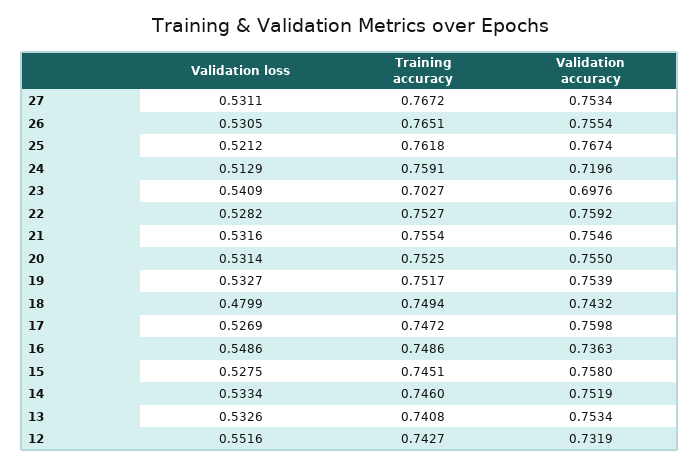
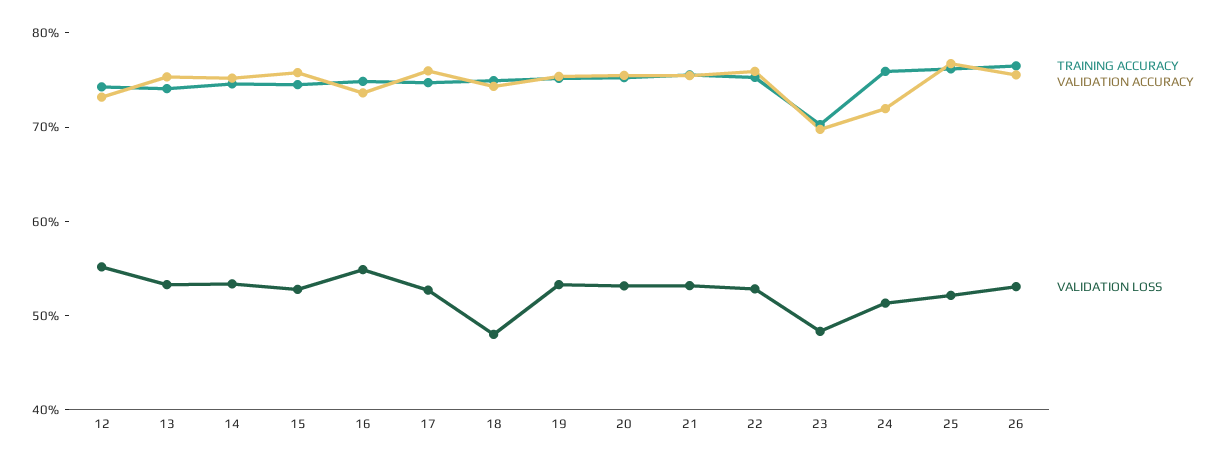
  {
    "Validation loss": {
-     "27": 0.5311,
      "26": 0.5305,
      "25": 0.5212,
      "24": 0.5129,
-     "23": 0.5409,
+     "23": 0.48,
      "22": 0.5282,
      "21": 0.5316,
      "20": 0.5314,
      "19": 0.5327,
      "18": 0.4799,
      "17": 0.5269,
      "16": 0.5486,
      "15": 0.5275,
      "14": 0.5334,
      "13": 0.5326,
      "12": 0.5516
    },
    "Training accuracy": {
-     "27": 0.7672,
      "26": 0.7651,
      "25": 0.7618,
      "24": 0.7591,
      "23": 0.7027,
      "22": 0.7527,
      "21": 0.7554,
      "20": 0.7525,
      "19": 0.7517,
      "18": 0.7494,
      "17": 0.7472,
      "16": 0.7486,
      "15": 0.7451,
      "14": 0.746,
      "13": 0.7408,
      "12": 0.7427
    },
    "Validation accuracy": {
-     "27": 0.7534,
      "26": 0.7554,
      "25": 0.7674,
      "24": 0.7196,
      "23": 0.6976,
      "22": 0.7592,
      "21": 0.7546,
      "20": 0.755,
      "19": 0.7539,
      "18": 0.7432,
      "17": 0.7598,
      "16": 0.7363,
      "15": 0.758,
      "14": 0.7519,
      "13": 0.7534,
      "12": 0.7319
    }
  }

